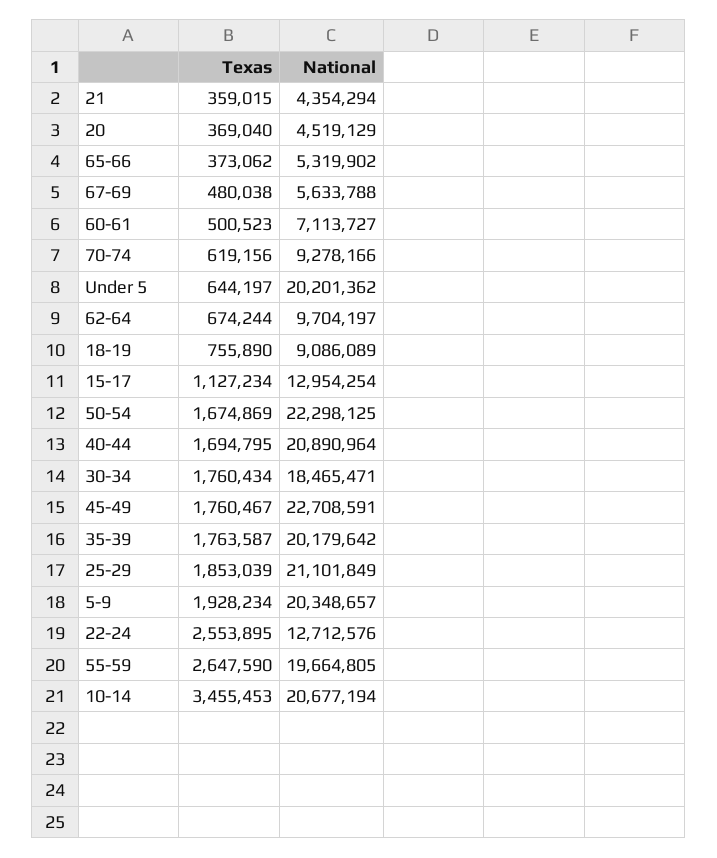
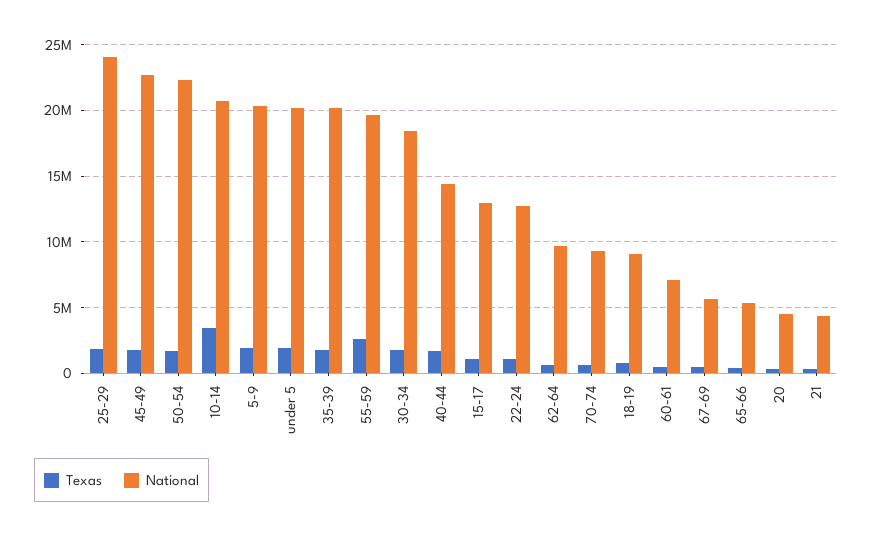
  {
    "Texas": {
      "21": 359015,
      "20": 369040,
      "65-66": 373062,
      "67-69": 480038,
      "60-61": 500523,
      "70-74": 619156,
-     "Under 5": 644197,
+     "Under 5": 2000000,
      "62-64": 674244,
      "18-19": 755890,
      "15-17": 1127234,
      "50-54": 1674869,
      "40-44": 1694795,
      "30-34": 1760434,
      "45-49": 1760467,
      "35-39": 1763587,
      "25-29": 1853039,
      "5-9": 1928234,
-     "22-24": 2553895,
+     "22-24": 1000000,
      "55-59": 2647590,
      "10-14": 3455453
    },
    "National": {
      "21": 4354294,
      "20": 4519129,
      "65-66": 5319902,
      "67-69": 5633788,
      "60-61": 7113727,
      "70-74": 9278166,
      "Under 5": 20201362,
      "62-64": 9704197,
      "18-19": 9086089,
      "15-17": 12954254,
      "50-54": 22298125,
-     "40-44": 20890964,
+     "40-44": 14500000,
      "30-34": 18465471,
      "45-49": 22708591,
      "35-39": 20179642,
-     "25-29": 21101849,
+     "25-29": 24000000,
      "5-9": 20348657,
      "22-24": 12712576,
      "55-59": 19664805,
      "10-14": 20677194
    }
  }

